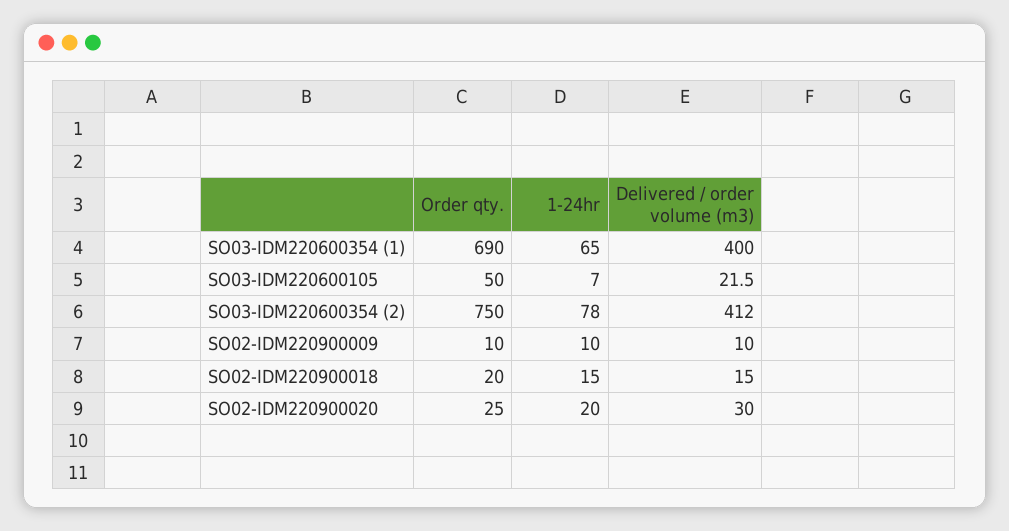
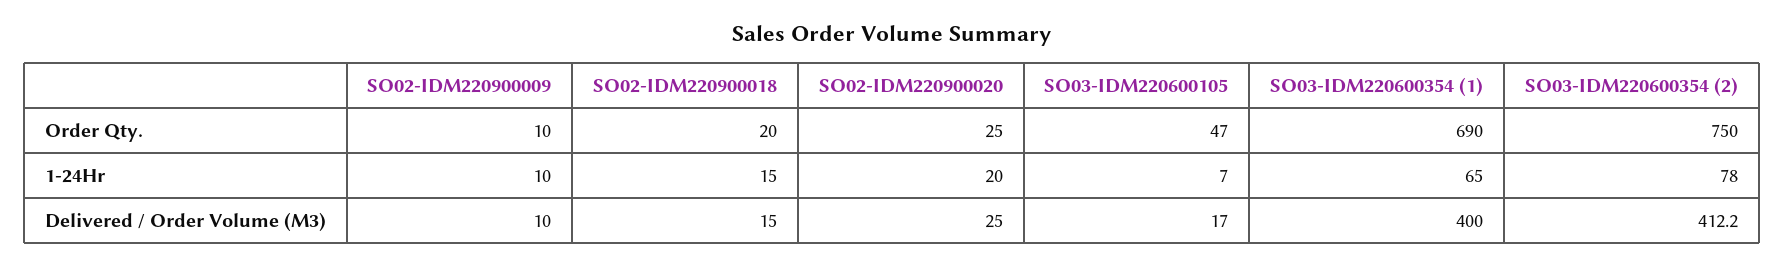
  {
    "Order qty.": {
      "SO03-IDM220600354 (1)": 690,
-     "SO03-IDM220600105": 50,
+     "SO03-IDM220600105": 47,
      "SO03-IDM220600354 (2)": 750,
      "SO02-IDM220900009": 10,
      "SO02-IDM220900018": 20,
      "SO02-IDM220900020": 25
    },
    "1-24hr": {
      "SO03-IDM220600354 (1)": 65,
      "SO03-IDM220600105": 7,
      "SO03-IDM220600354 (2)": 78,
      "SO02-IDM220900009": 10,
      "SO02-IDM220900018": 15,
      "SO02-IDM220900020": 20
    },
    "Delivered / order volume (m3)": {
      "SO03-IDM220600354 (1)": 400,
-     "SO03-IDM220600105": 21.5,
+     "SO03-IDM220600105": 17,
-     "SO03-IDM220600354 (2)": 412,
+     "SO03-IDM220600354 (2)": 412.2,
      "SO02-IDM220900009": 10,
      "SO02-IDM220900018": 15,
-     "SO02-IDM220900020": 30
+     "SO02-IDM220900020": 25
    }
  }

